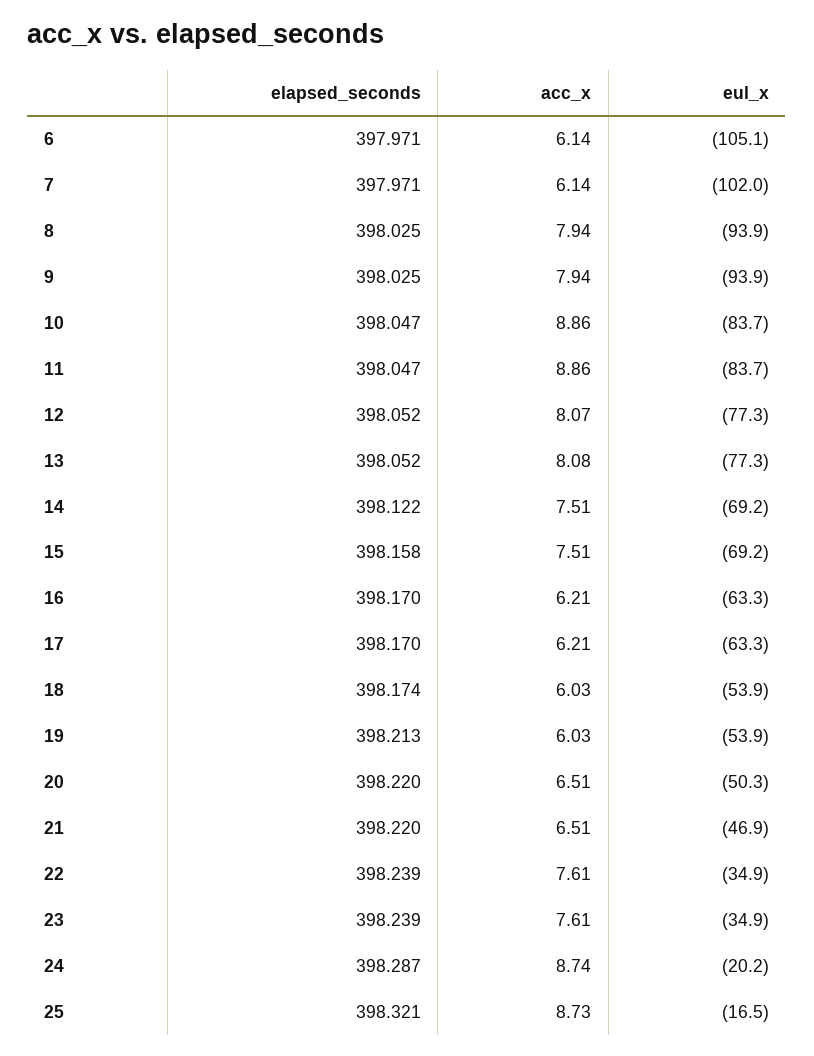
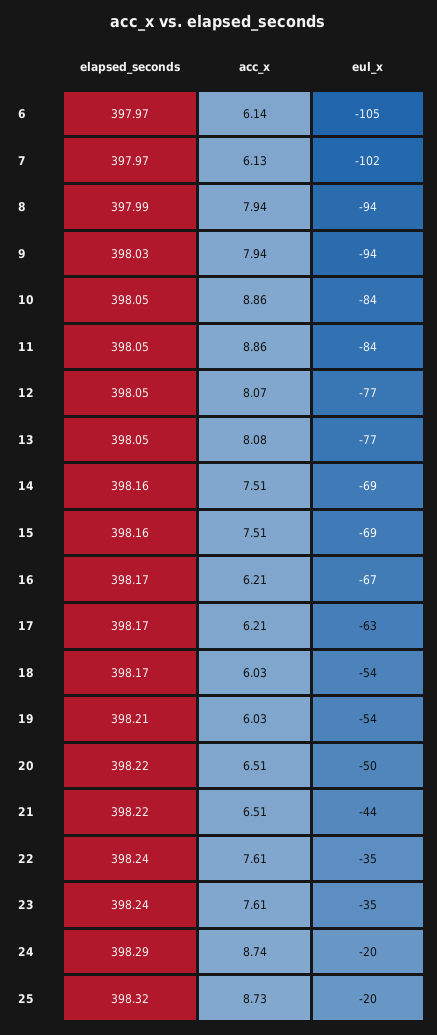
  {
    "elapsed_seconds": {
      "6": 397.971,
      "7": 397.971,
-     "8": 398.025,
+     "8": 397.99,
      "9": 398.025,
      "10": 398.047,
      "11": 398.047,
      "12": 398.052,
      "13": 398.052,
-     "14": 398.122,
+     "14": 398.16,
      "15": 398.158,
      "16": 398.17,
      "17": 398.17,
      "18": 398.174,
      "19": 398.213,
      "20": 398.22,
      "21": 398.22,
      "22": 398.239,
      "23": 398.239,
      "24": 398.287,
      "25": 398.321
    },
    "acc_x": {
      "6": 6.14,
-     "7": 6.14,
+     "7": 6.13,
      "8": 7.94,
      "9": 7.94,
      "10": 8.86,
      "11": 8.86,
      "12": 8.07,
      "13": 8.08,
      "14": 7.51,
      "15": 7.51,
      "16": 6.21,
      "17": 6.21,
      "18": 6.03,
      "19": 6.03,
      "20": 6.51,
      "21": 6.51,
      "22": 7.61,
      "23": 7.61,
      "24": 8.74,
      "25": 8.73
    },
    "eul_x": {
      "6": -105.1,
      "7": -102,
      "8": -93.9,
      "9": -93.9,
      "10": -83.7,
      "11": -83.7,
      "12": -77.3,
      "13": -77.3,
      "14": -69.2,
      "15": -69.2,
-     "16": -63.3,
+     "16": -67,
      "17": -63.3,
      "18": -53.9,
      "19": -53.9,
      "20": -50.3,
-     "21": -46.9,
+     "21": -44,
      "22": -34.9,
      "23": -34.9,
      "24": -20.2,
-     "25": -16.5
+     "25": -20
    }
  }

